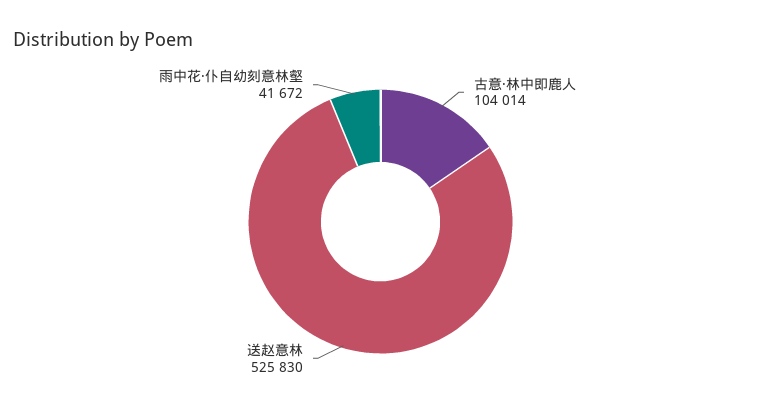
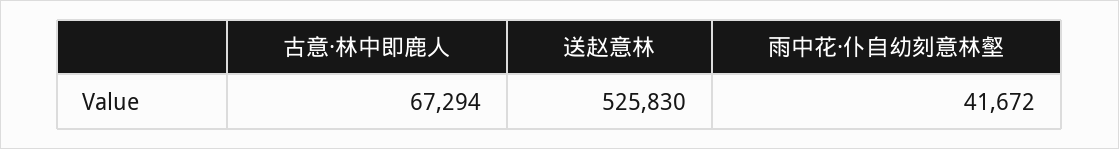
  {
-   "古意·林中即鹿人": 104014,
+   "古意·林中即鹿人": 67294,
    "送赵意林": 525830,
    "雨中花·仆自幼刻意林壑": 41672
  }

